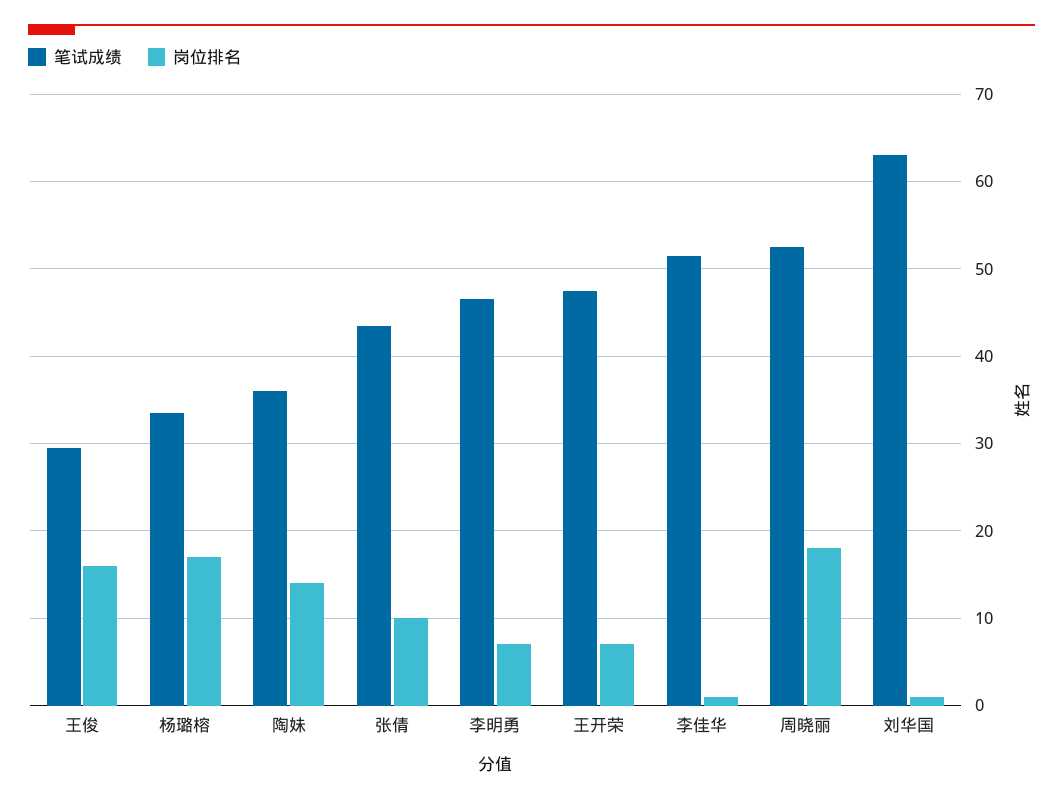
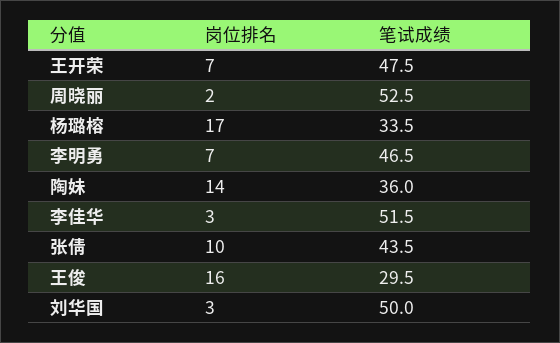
  {
    "笔试成绩": {
      "王俊": 29.5,
      "杨璐榕": 33.5,
      "陶妹": 36,
      "张倩": 43.5,
      "李明勇": 46.5,
      "王开荣": 47.5,
      "李佳华": 51.5,
      "周晓丽": 52.5,
-     "刘华国": 63
+     "刘华国": 50
    },
    "岗位排名": {
      "王俊": 16,
      "杨璐榕": 17,
      "陶妹": 14,
      "张倩": 10,
      "李明勇": 7,
      "王开荣": 7,
-     "李佳华": 1,
+     "李佳华": 3,
-     "周晓丽": 18,
+     "周晓丽": 2,
-     "刘华国": 1
+     "刘华国": 3
    }
  }

